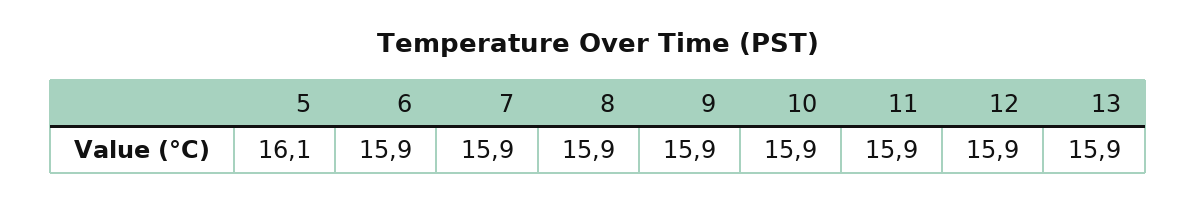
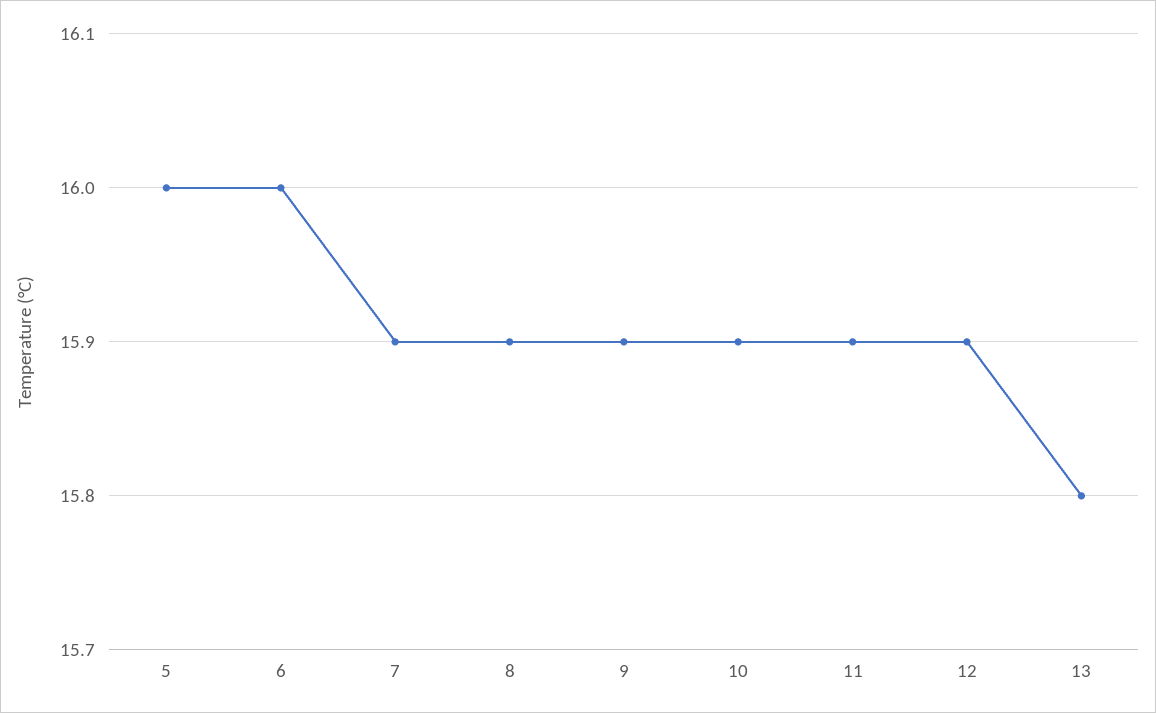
  {
-   "5": 16.1,
+   "5": 16,
-   "6": 15.9,
+   "6": 16,
    "7": 15.9,
    "8": 15.9,
    "9": 15.9,
    "10": 15.9,
    "11": 15.9,
    "12": 15.9,
-   "13": 15.9
+   "13": 15.8
  }

